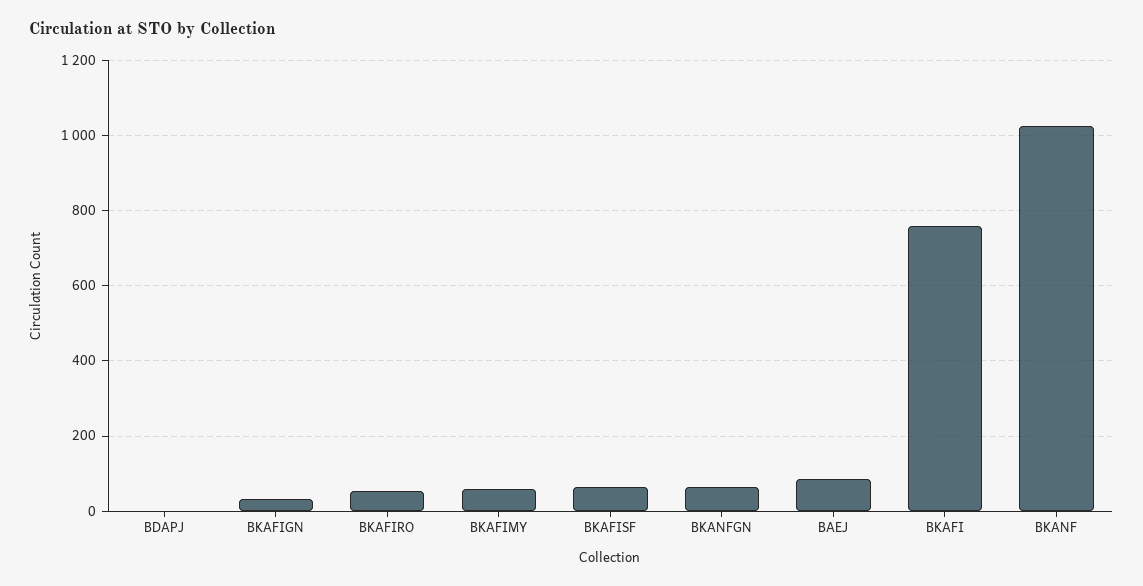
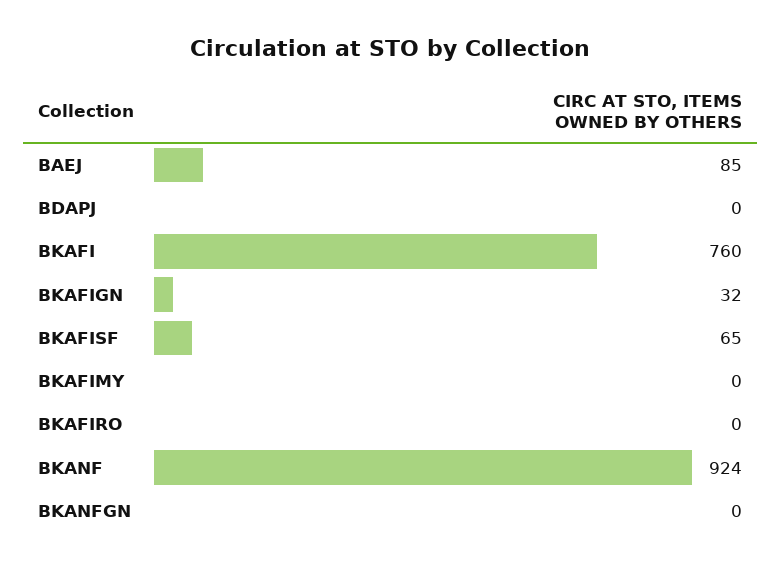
  {
    "BDAPJ": 0,
    "BKAFIGN": 32,
-   "BKAFIRO": 60,
+   "BKAFIRO": 0,
-   "BKAFIMY": 60,
+   "BKAFIMY": 0,
    "BKAFISF": 65,
-   "BKANFGN": 60,
+   "BKANFGN": 0,
    "BAEJ": 85,
    "BKAFI": 760,
-   "BKANF": 1020
+   "BKANF": 924
  }

